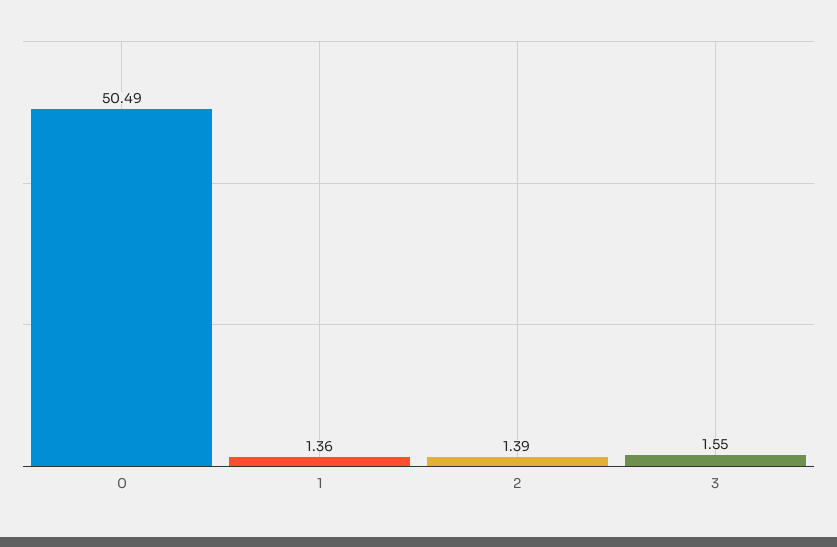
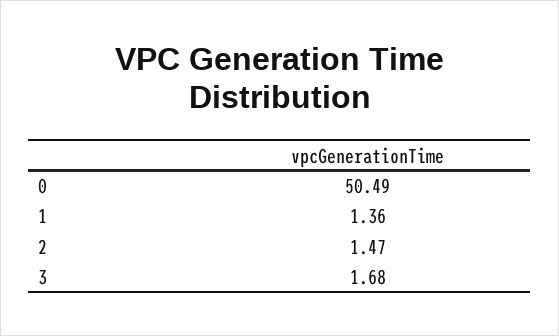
  {
    "0": 50.49,
    "1": 1.36,
-   "2": 1.39,
+   "2": 1.47,
-   "3": 1.55
+   "3": 1.68
  }

